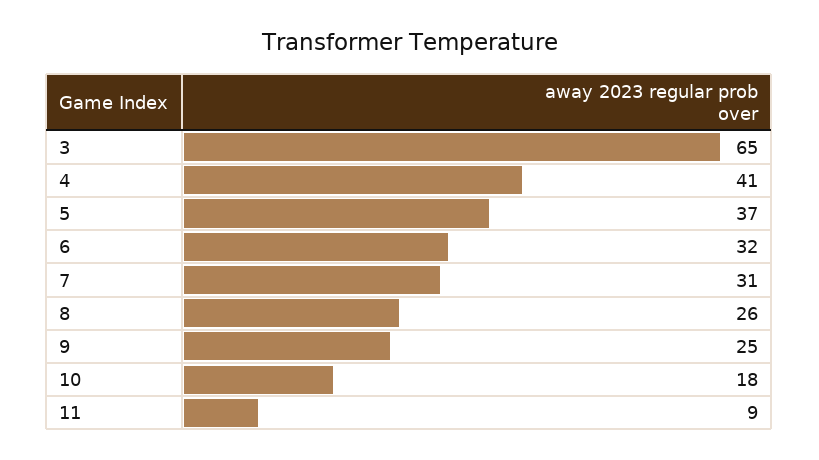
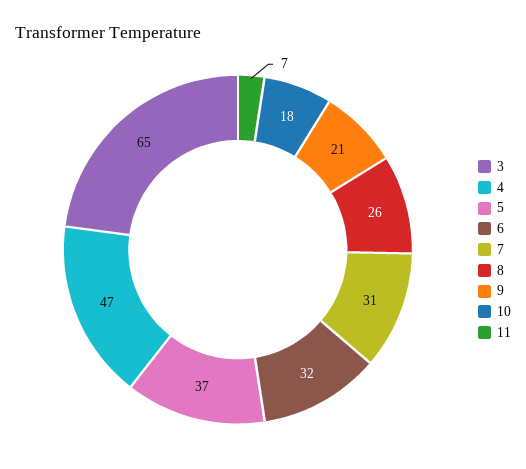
  {
    "3": 65,
-   "4": 41,
+   "4": 47,
    "5": 37,
    "6": 32,
    "7": 31,
    "8": 26,
-   "9": 25,
+   "9": 21,
    "10": 18,
-   "11": 9
+   "11": 7
  }

